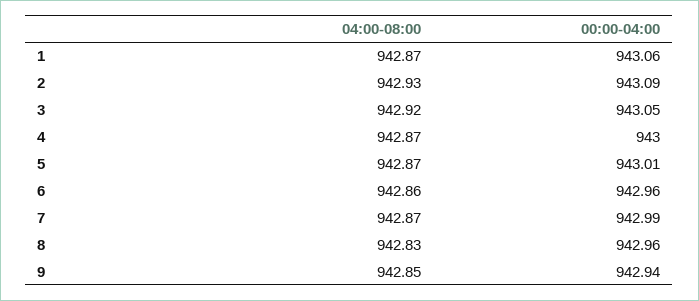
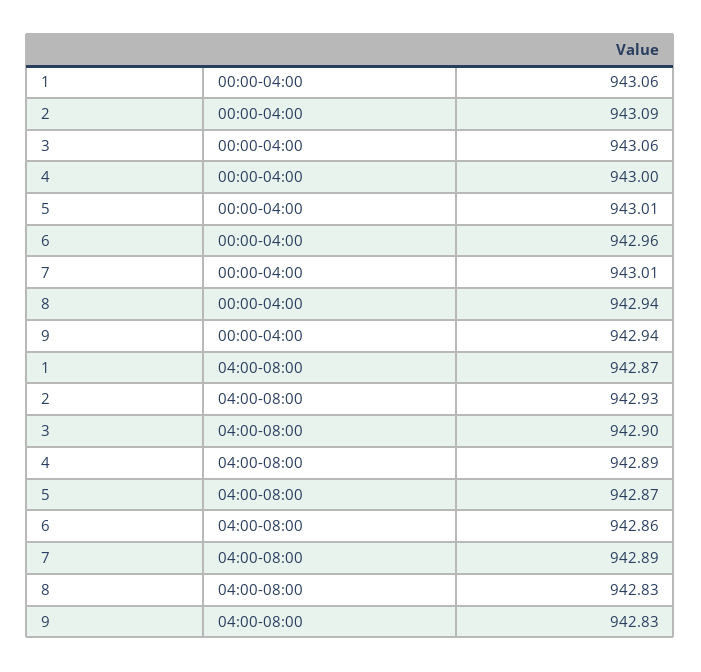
  {
    "04:00-08:00": {
      "1": 942.87,
      "2": 942.93,
-     "3": 942.92,
+     "3": 942.9,
-     "4": 942.87,
+     "4": 942.89,
      "5": 942.87,
      "6": 942.86,
-     "7": 942.87,
+     "7": 942.89,
      "8": 942.83,
-     "9": 942.85
+     "9": 942.83
    },
    "00:00-04:00": {
      "1": 943.06,
      "2": 943.09,
-     "3": 943.05,
+     "3": 943.06,
      "4": 943,
      "5": 943.01,
      "6": 942.96,
-     "7": 942.99,
+     "7": 943.01,
-     "8": 942.96,
+     "8": 942.94,
      "9": 942.94
    }
  }

